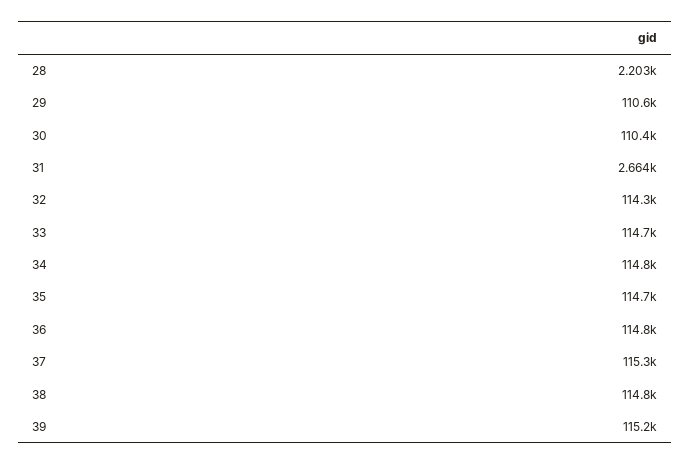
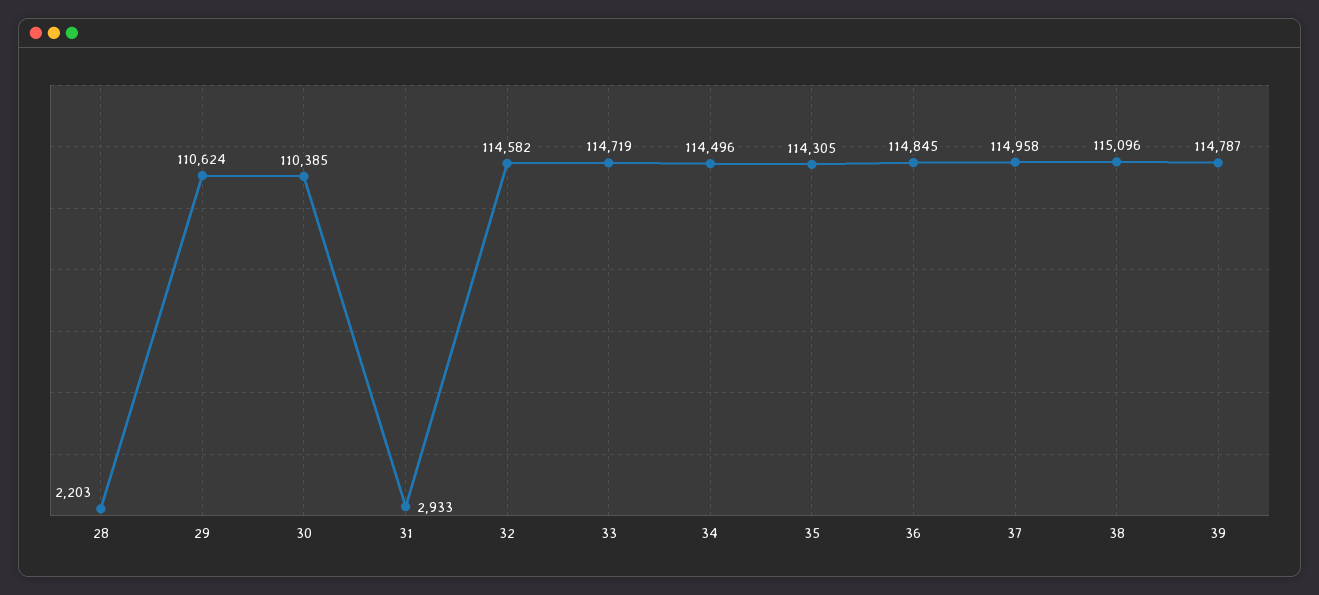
  {
    "28": 2203,
    "29": 110624,
    "30": 110385,
-   "31": 2664,
+   "31": 2933,
-   "32": 114300,
+   "32": 114582,
    "33": 114719,
-   "34": 114800,
+   "34": 114496,
-   "35": 114700,
+   "35": 114305,
    "36": 114845,
-   "37": 115300,
+   "37": 114958,
-   "38": 114800,
+   "38": 115096,
-   "39": 115200
+   "39": 114787
  }

